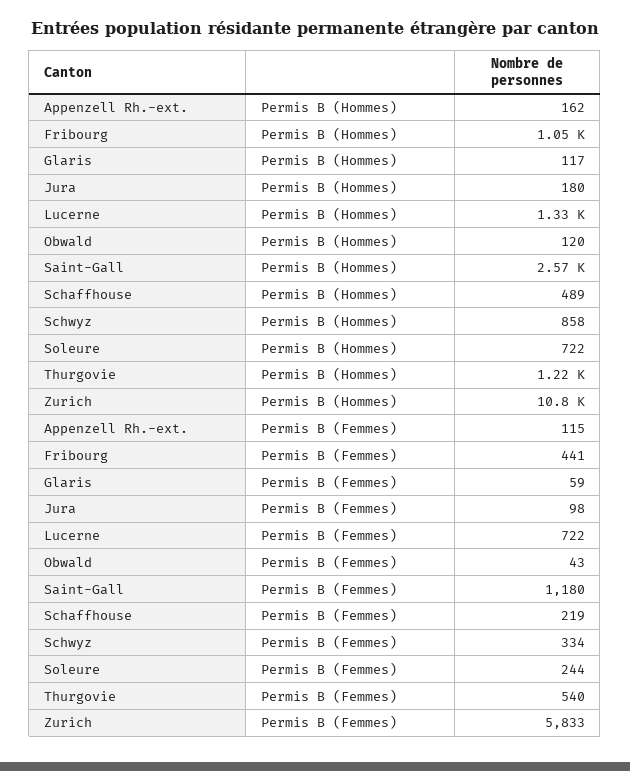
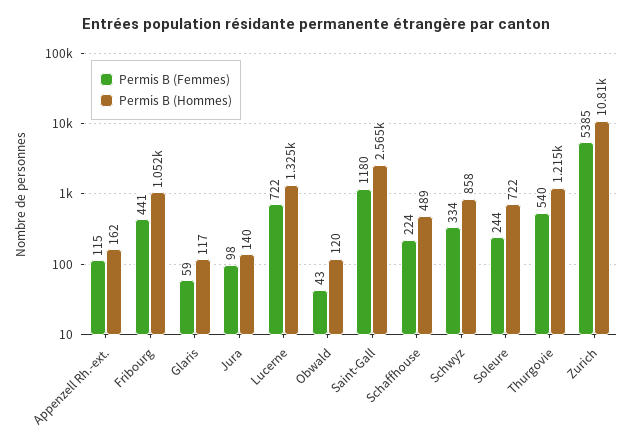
  {
    "Permis B (Hommes)": {
      "Appenzell Rh.-ext.": 162,
      "Fribourg": 1052,
      "Glaris": 117,
-     "Jura": 180,
+     "Jura": 140,
      "Lucerne": 1325,
      "Obwald": 120,
      "Saint-Gall": 2565,
      "Schaffhouse": 489,
      "Schwyz": 858,
      "Soleure": 722,
      "Thurgovie": 1215,
      "Zurich": 10810
    },
    "Permis B (Femmes)": {
      "Appenzell Rh.-ext.": 115,
      "Fribourg": 441,
      "Glaris": 59,
      "Jura": 98,
      "Lucerne": 722,
      "Obwald": 43,
      "Saint-Gall": 1180,
-     "Schaffhouse": 219,
+     "Schaffhouse": 224,
      "Schwyz": 334,
      "Soleure": 244,
      "Thurgovie": 540,
-     "Zurich": 5833
+     "Zurich": 5385
    }
  }

